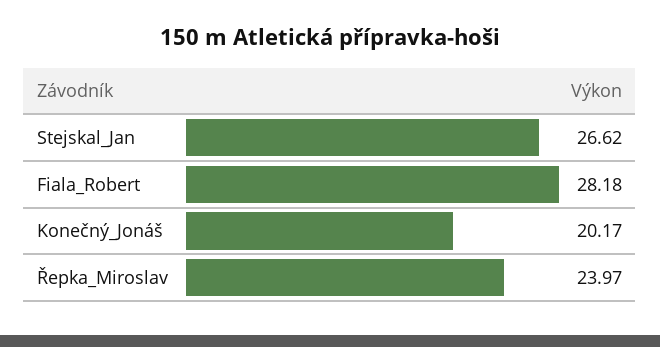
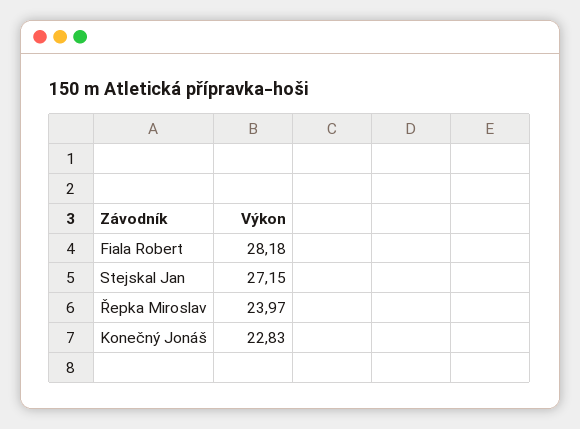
  {
-   "Stejskal_Jan": 26.62,
+   "Stejskal_Jan": 27.15,
    "Fiala_Robert": 28.18,
-   "Konečný_Jonáš": 20.17,
+   "Konečný_Jonáš": 22.83,
    "Řepka_Miroslav": 23.97
  }

